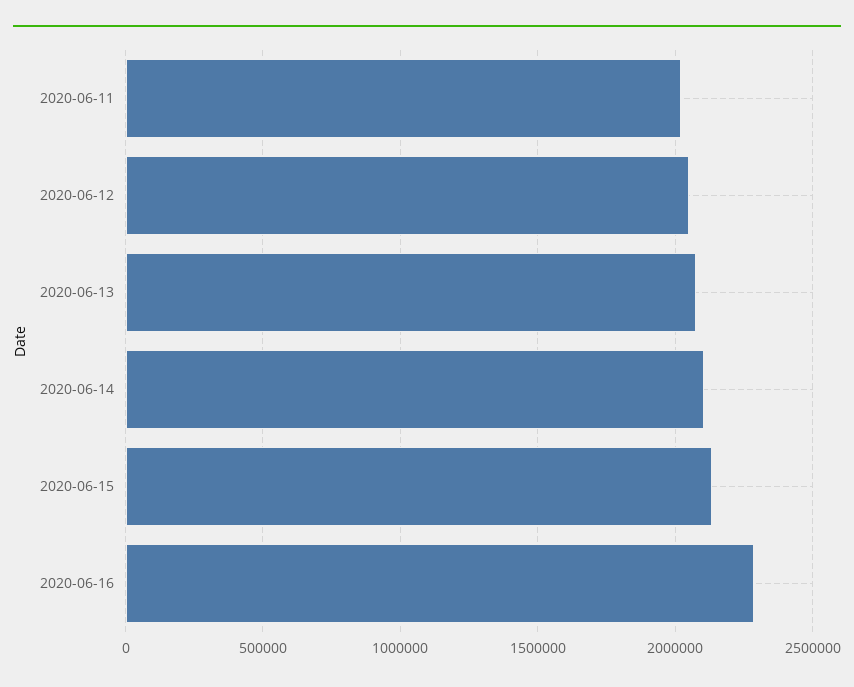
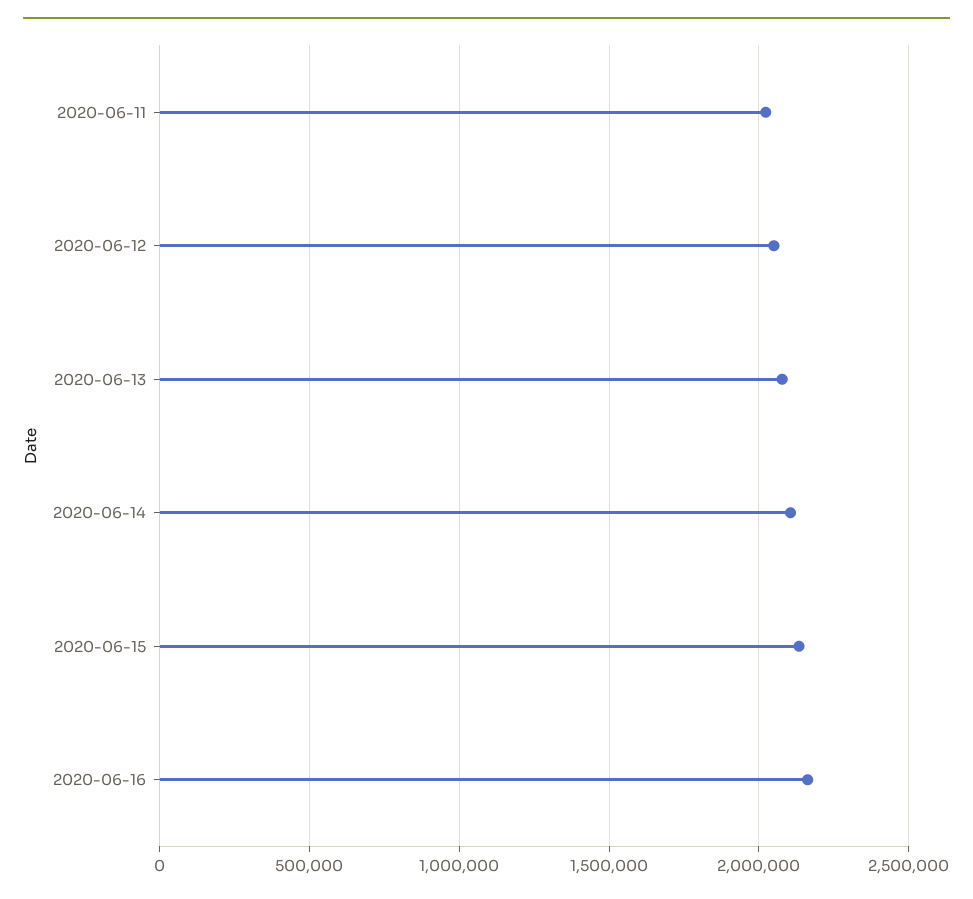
  {
    "2020-06-11": 2000000,
    "2020-06-12": 2050000,
    "2020-06-13": 2100000,
    "2020-06-14": 2100000,
    "2020-06-15": 2150000,
-   "2020-06-16": 2300000
+   "2020-06-16": 2150000
  }

